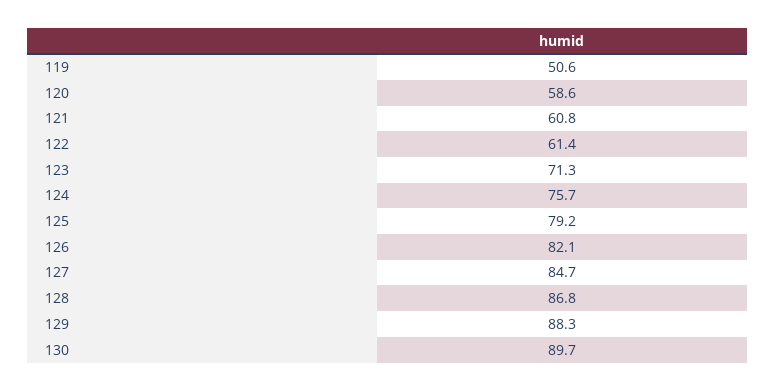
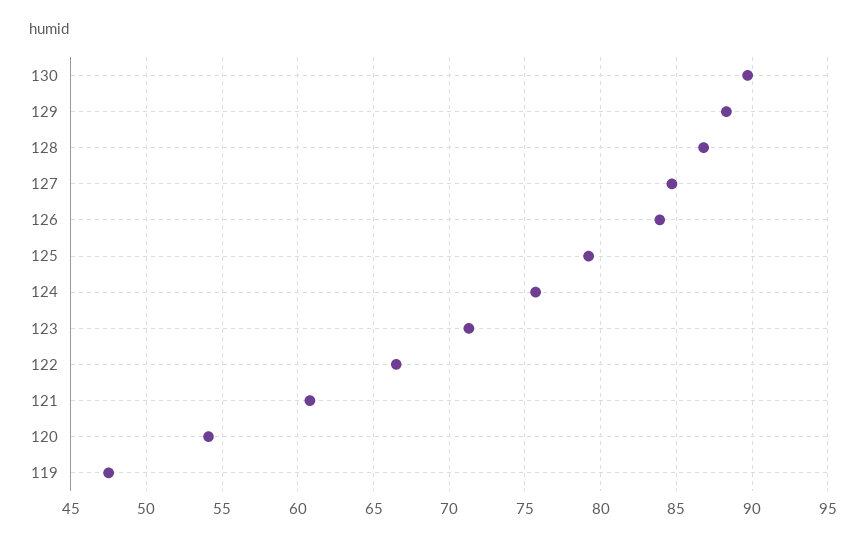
  {
-   "119": 50.6,
+   "119": 47.5,
-   "120": 58.6,
+   "120": 54,
    "121": 60.8,
-   "122": 61.4,
+   "122": 66.5,
    "123": 71.3,
    "124": 75.7,
    "125": 79.2,
-   "126": 82.1,
+   "126": 84,
    "127": 84.7,
    "128": 86.8,
    "129": 88.3,
    "130": 89.7
  }

